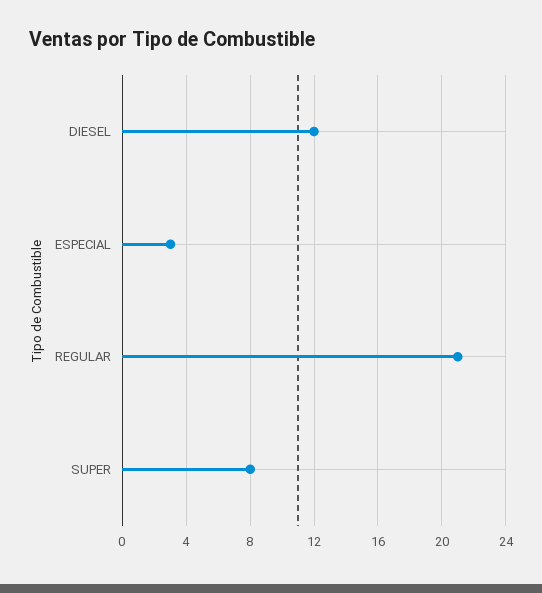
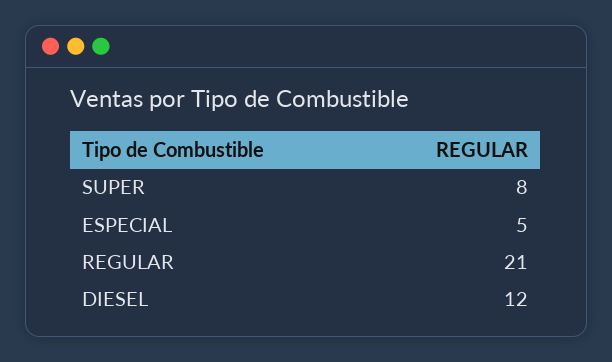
  {
    "DIESEL": 12,
-   "ESPECIAL": 3,
+   "ESPECIAL": 5,
    "REGULAR": 21,
    "SUPER": 8
  }

